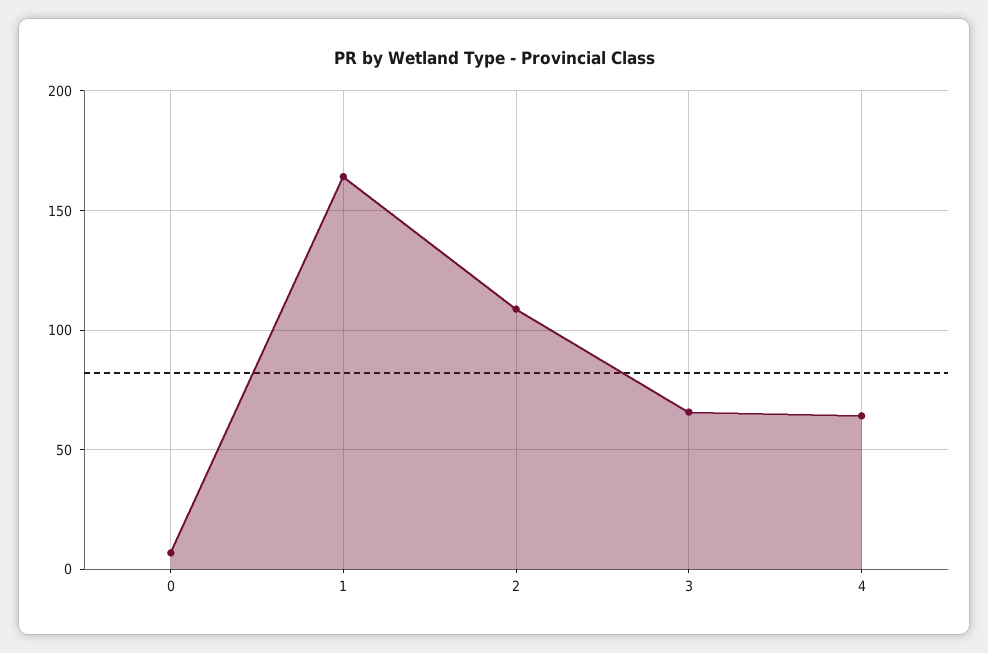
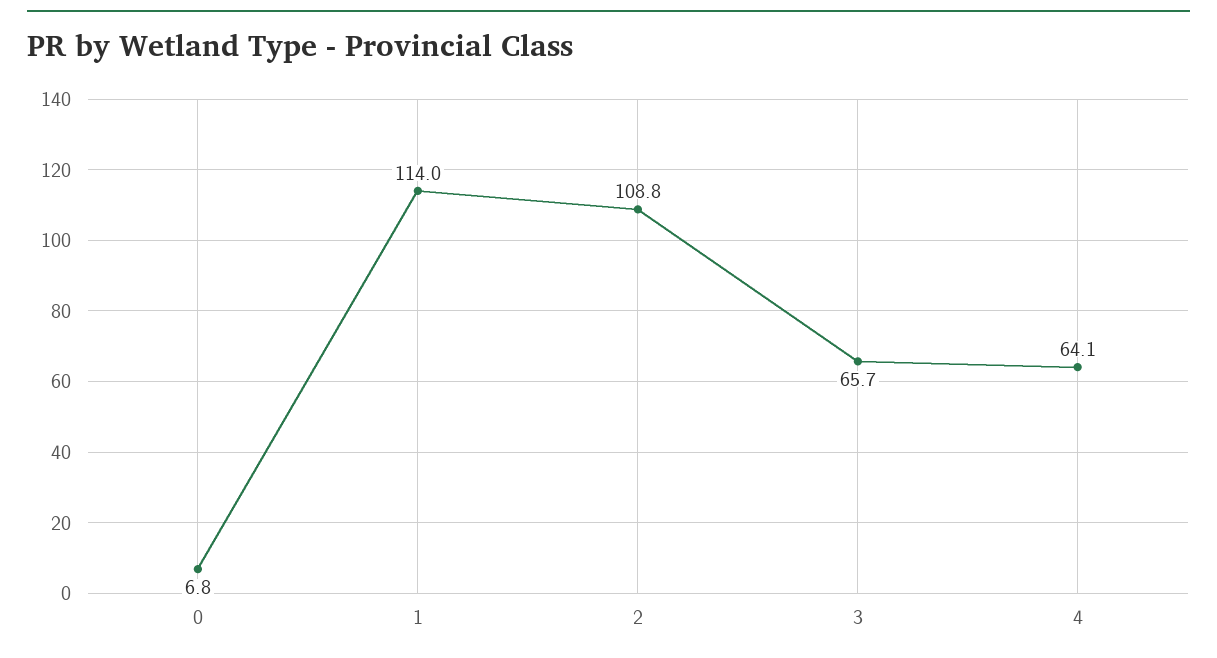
  {
    "0": 6.8,
-   "1": 165,
+   "1": 114,
    "2": 108.8,
    "3": 65.7,
    "4": 64.1
  }

